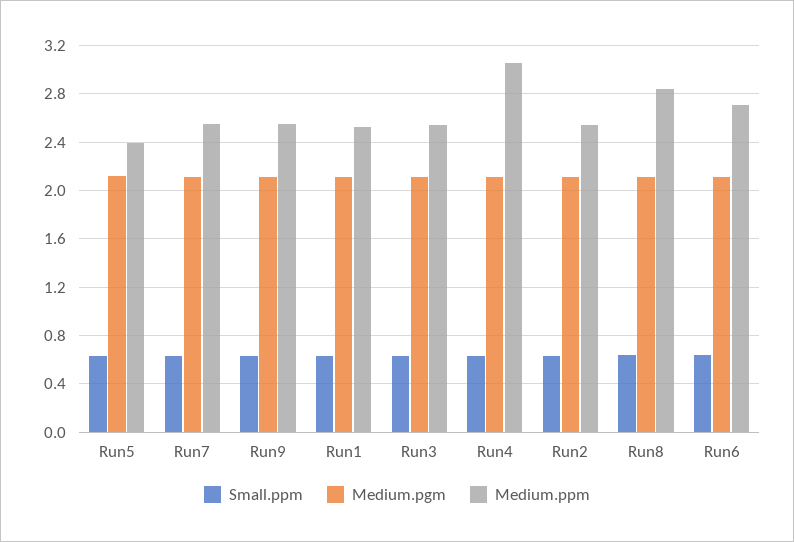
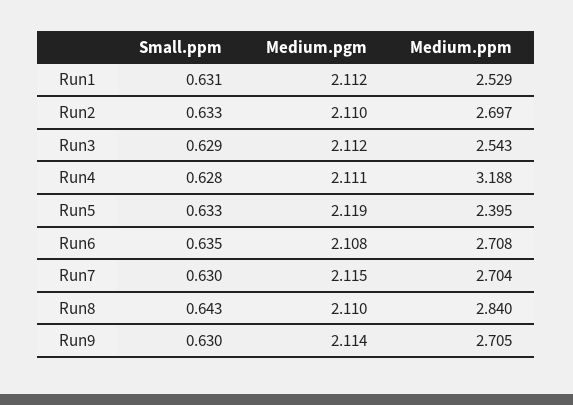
  {
    "Small.ppm": {
      "Run5": 0.633,
      "Run7": 0.63,
      "Run9": 0.63,
      "Run1": 0.631,
      "Run3": 0.629,
      "Run4": 0.628,
      "Run2": 0.633,
      "Run8": 0.643,
      "Run6": 0.635
    },
    "Medium.pgm": {
      "Run5": 2.119,
      "Run7": 2.115,
      "Run9": 2.114,
      "Run1": 2.112,
      "Run3": 2.112,
      "Run4": 2.111,
      "Run2": 2.11,
      "Run8": 2.11,
      "Run6": 2.108
    },
    "Medium.ppm": {
      "Run5": 2.395,
-     "Run7": 2.55,
+     "Run7": 2.704,
-     "Run9": 2.55,
+     "Run9": 2.705,
      "Run1": 2.529,
      "Run3": 2.543,
-     "Run4": 3.05,
+     "Run4": 3.188,
-     "Run2": 2.55,
+     "Run2": 2.697,
      "Run8": 2.84,
      "Run6": 2.708
    }
  }

